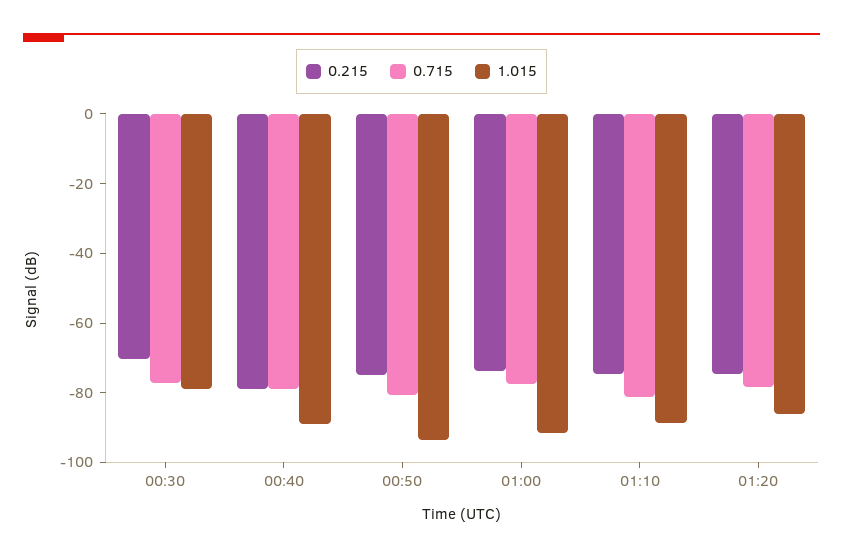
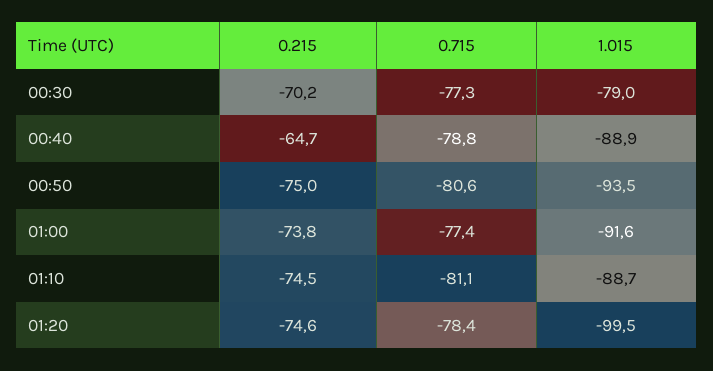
  {
    "0.215": {
      "00:30": -70.2,
-     "00:40": -80,
+     "00:40": -64.7,
      "00:50": -75,
      "01:00": -73.8,
      "01:10": -74.5,
      "01:20": -74.6
    },
    "0.715": {
      "00:30": -77.3,
      "00:40": -78.8,
      "00:50": -80.6,
      "01:00": -77.4,
      "01:10": -81.1,
      "01:20": -78.4
    },
    "1.015": {
      "00:30": -79,
      "00:40": -88.9,
      "00:50": -93.5,
      "01:00": -91.6,
      "01:10": -88.7,
-     "01:20": -85
+     "01:20": -99.5
    }
  }

